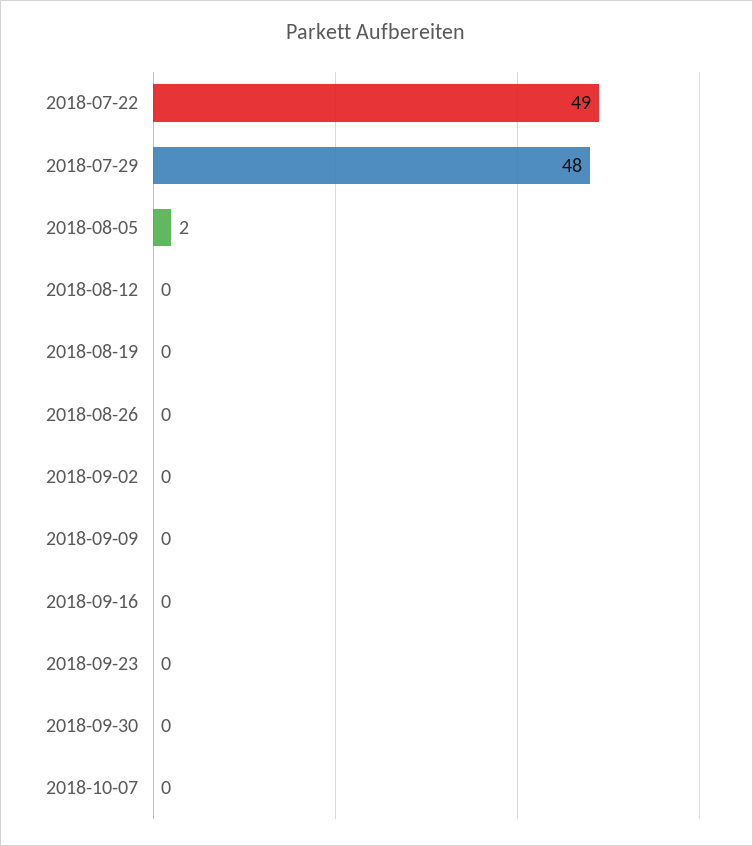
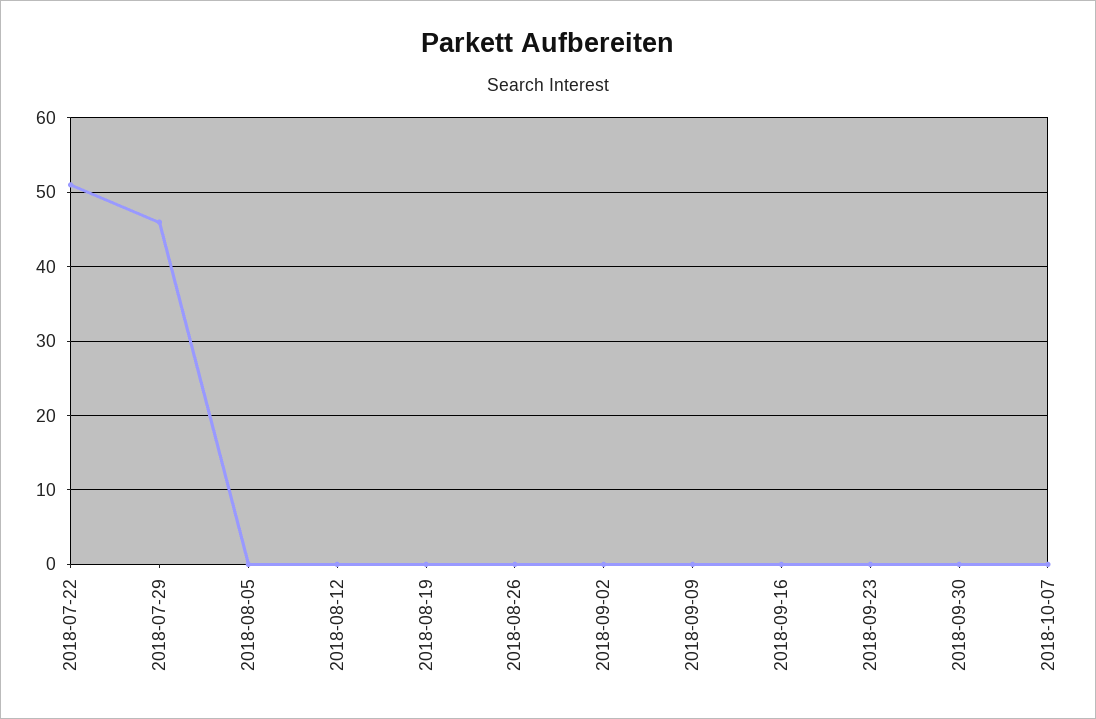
  {
-   "2018-07-22": 49,
+   "2018-07-22": 51,
-   "2018-07-29": 48,
+   "2018-07-29": 46,
-   "2018-08-05": 2,
+   "2018-08-05": 0,
    "2018-08-12": 0,
    "2018-08-19": 0,
    "2018-08-26": 0,
    "2018-09-02": 0,
    "2018-09-09": 0,
    "2018-09-16": 0,
    "2018-09-23": 0,
    "2018-09-30": 0,
    "2018-10-07": 0
  }

